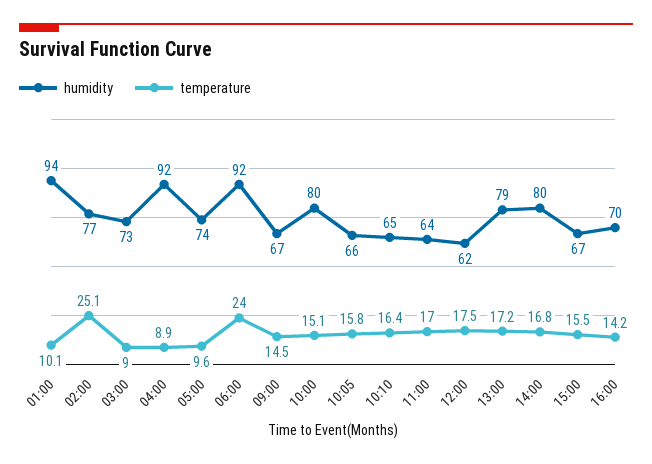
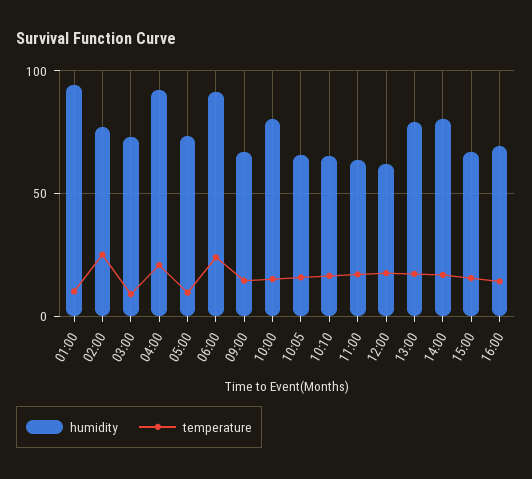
  {
    "humidity": {
      "01:00": 94,
      "02:00": 77,
      "03:00": 73,
      "04:00": 92,
      "05:00": 74,
      "06:00": 92,
      "09:00": 67,
      "10:00": 80,
      "10:05": 66,
      "10:10": 65,
      "11:00": 64,
      "12:00": 62,
      "13:00": 79,
      "14:00": 80,
      "15:00": 67,
      "16:00": 70
    },
    "temperature": {
      "01:00": 10.1,
      "02:00": 25.1,
      "03:00": 9,
-     "04:00": 8.9,
+     "04:00": 20,
      "05:00": 9.6,
      "06:00": 24,
      "09:00": 14.5,
      "10:00": 15.1,
      "10:05": 15.8,
      "10:10": 16.4,
      "11:00": 17,
      "12:00": 17.5,
      "13:00": 17.2,
      "14:00": 16.8,
      "15:00": 15.5,
      "16:00": 14.2
    }
  }

